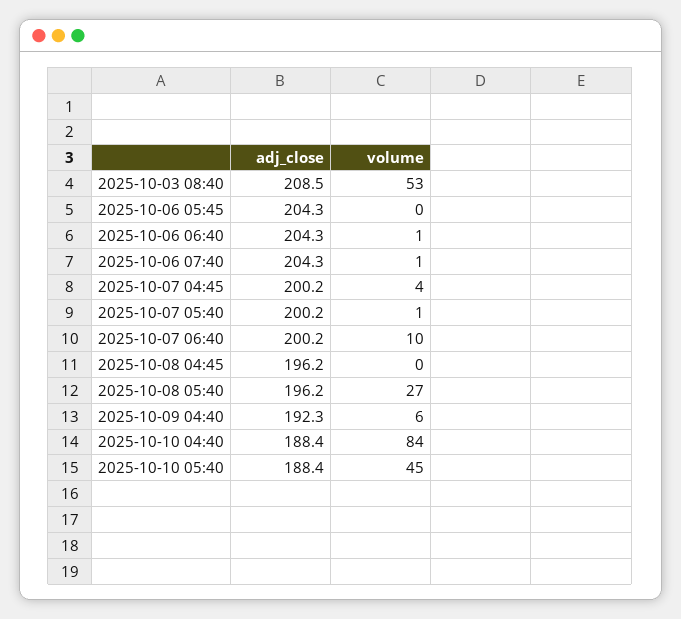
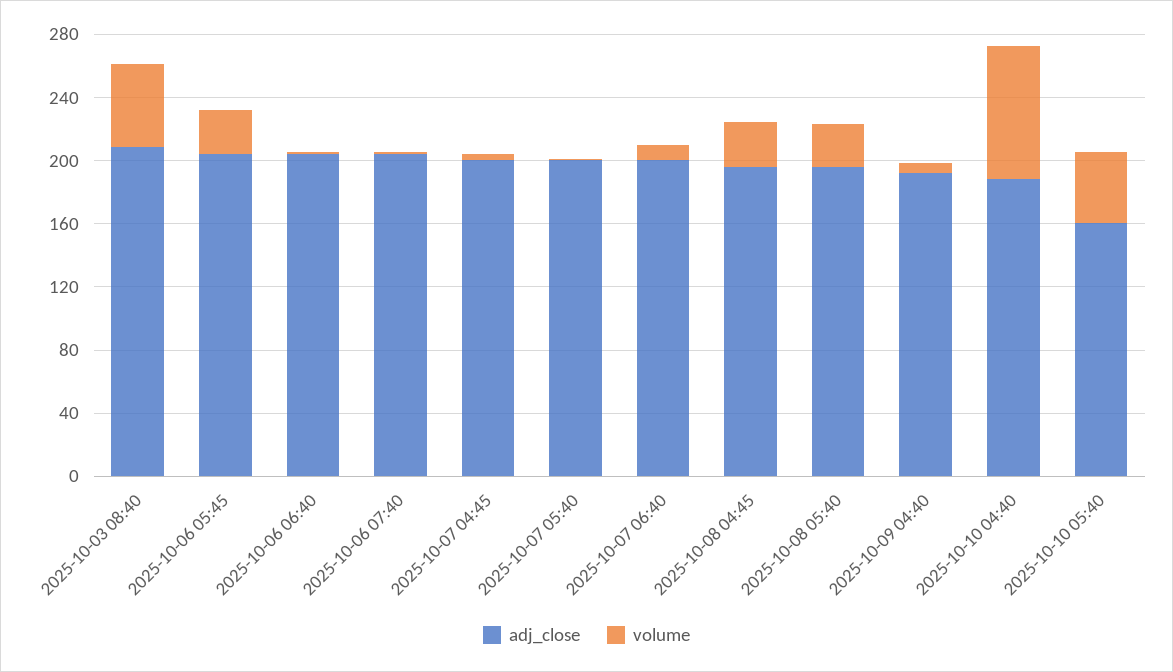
  {
    "adj_close": {
      "2025-10-03 08:40": 208.5,
      "2025-10-06 05:45": 204.3,
      "2025-10-06 06:40": 204.3,
      "2025-10-06 07:40": 204.3,
      "2025-10-07 04:45": 200.2,
      "2025-10-07 05:40": 200.2,
      "2025-10-07 06:40": 200.2,
      "2025-10-08 04:45": 196.2,
      "2025-10-08 05:40": 196.2,
      "2025-10-09 04:40": 192.3,
      "2025-10-10 04:40": 188.4,
-     "2025-10-10 05:40": 188.4
+     "2025-10-10 05:40": 160
    },
    "volume": {
      "2025-10-03 08:40": 53,
-     "2025-10-06 05:45": 0,
+     "2025-10-06 05:45": 30,
      "2025-10-06 06:40": 1,
      "2025-10-06 07:40": 1,
      "2025-10-07 04:45": 4,
      "2025-10-07 05:40": 1,
      "2025-10-07 06:40": 10,
-     "2025-10-08 04:45": 0,
+     "2025-10-08 04:45": 30,
      "2025-10-08 05:40": 27,
      "2025-10-09 04:40": 6,
      "2025-10-10 04:40": 84,
      "2025-10-10 05:40": 45
    }
  }

